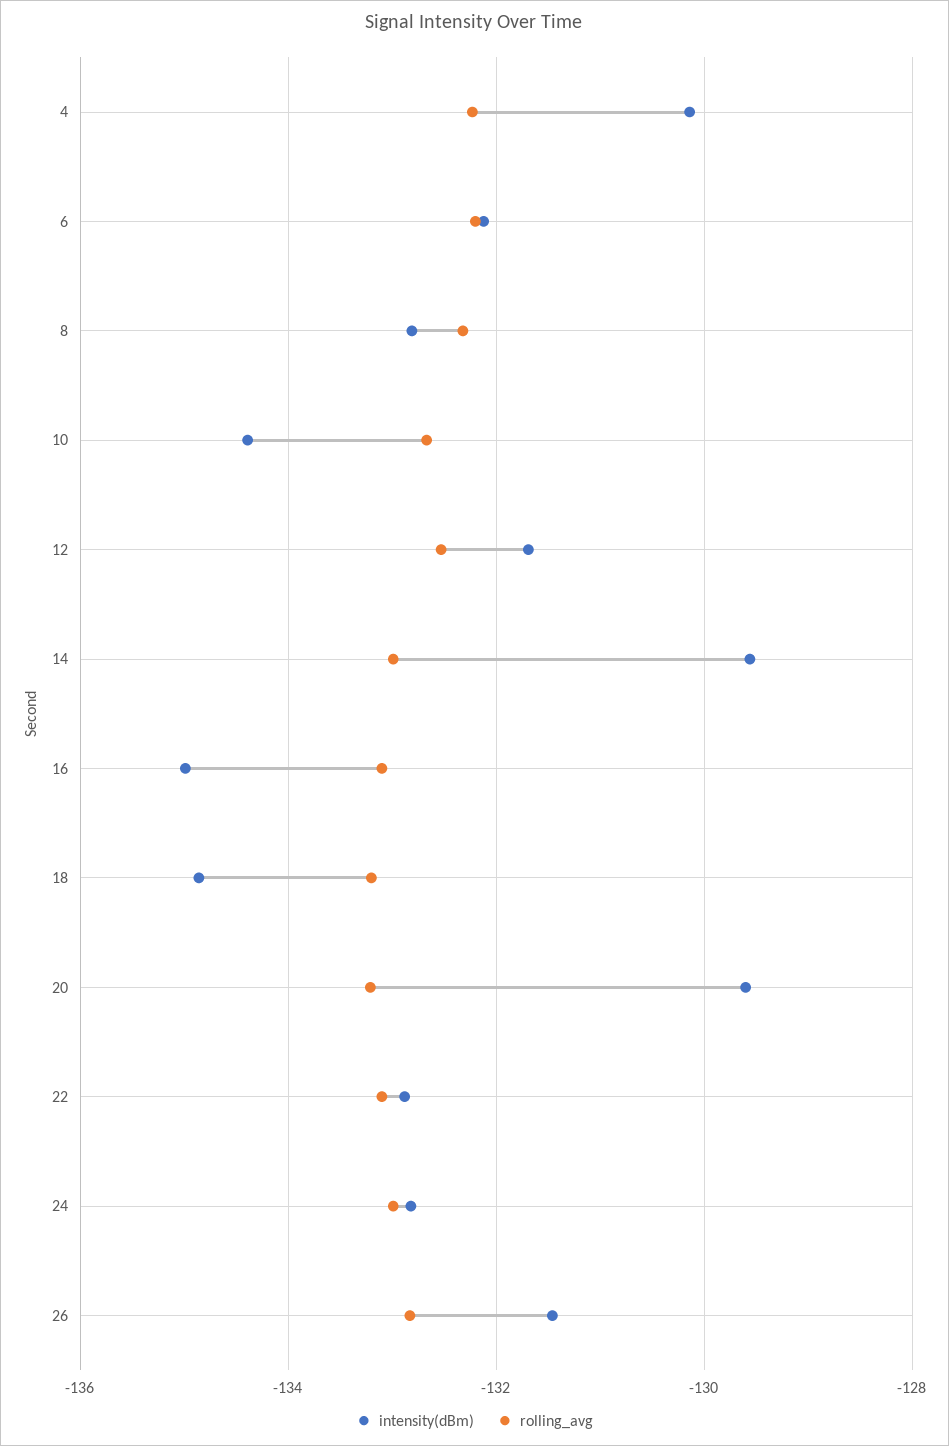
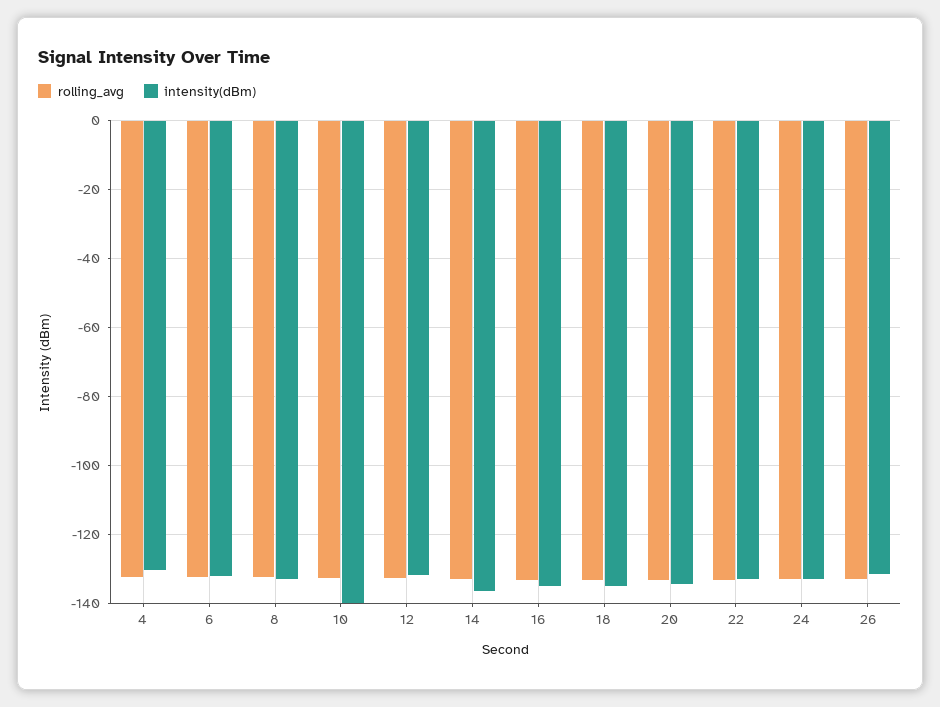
  {
    "intensity(dBm)": {
      "4": -130.2,
      "6": -132.2,
      "8": -132.8,
-     "10": -134.4,
+     "10": -140,
      "12": -131.6,
-     "14": -129.6,
+     "14": -136,
      "16": -135,
      "18": -134.8,
-     "20": -129.6,
+     "20": -134,
      "22": -132.8,
      "24": -132.8,
      "26": -131.4
    },
    "rolling_avg": {
      "4": -132.2,
      "6": -132.2,
      "8": -132.4,
      "10": -132.6,
      "12": -132.6,
      "14": -133,
      "16": -133.2,
      "18": -133.2,
      "20": -133.2,
      "22": -133.2,
      "24": -133,
      "26": -132.8
    }
  }

